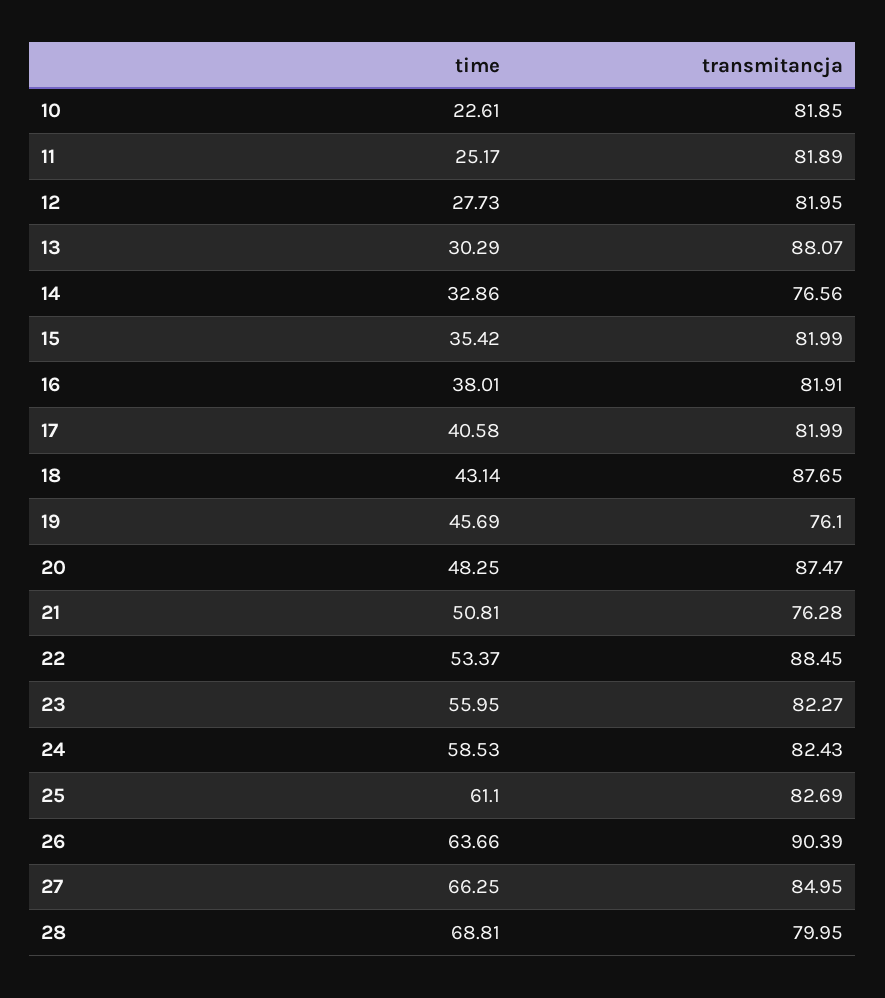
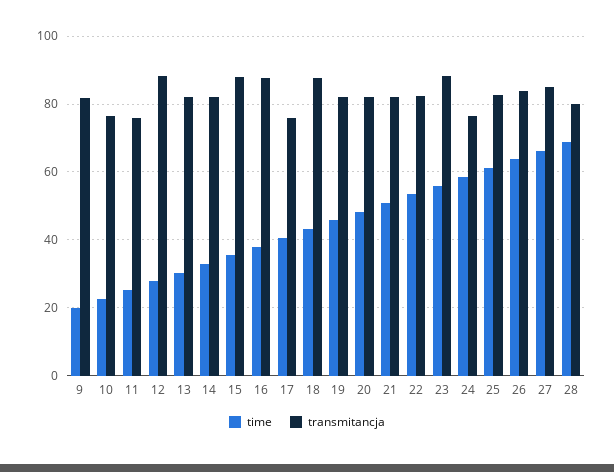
  {
    "time": {
      "10": 22.61,
      "11": 25.17,
      "12": 27.73,
      "13": 30.29,
      "14": 32.86,
      "15": 35.42,
      "16": 38.01,
      "17": 40.58,
      "18": 43.14,
      "19": 45.69,
      "20": 48.25,
      "21": 50.81,
      "22": 53.37,
      "23": 55.95,
      "24": 58.53,
      "25": 61.1,
      "26": 63.66,
      "27": 66.25,
-     "28": 68.81
+     "28": 68.81,
+     "9": 20
    },
    "transmitancja": {
-     "10": 81.85,
+     "10": 76,
-     "11": 81.89,
+     "11": 76,
-     "12": 81.95,
+     "12": 88,
-     "13": 88.07,
+     "13": 82,
-     "14": 76.56,
+     "14": 82,
-     "15": 81.99,
+     "15": 88,
-     "16": 81.91,
+     "16": 88,
-     "17": 81.99,
+     "17": 76,
      "18": 87.65,
-     "19": 76.1,
+     "19": 82,
-     "20": 87.47,
+     "20": 82,
-     "21": 76.28,
+     "21": 82,
-     "22": 88.45,
+     "22": 82,
-     "23": 82.27,
+     "23": 88,
-     "24": 82.43,
+     "24": 76,
      "25": 82.69,
-     "26": 90.39,
+     "26": 84,
      "27": 84.95,
-     "28": 79.95
+     "28": 79.95,
+     "9": 82
    }
  }

